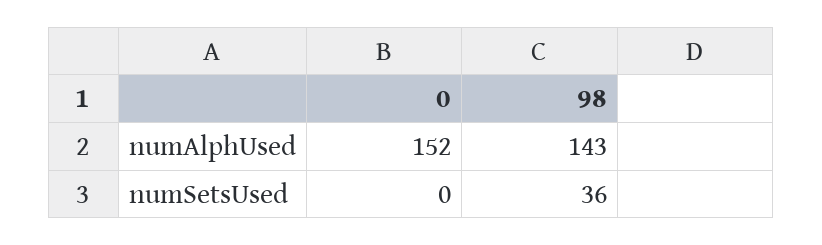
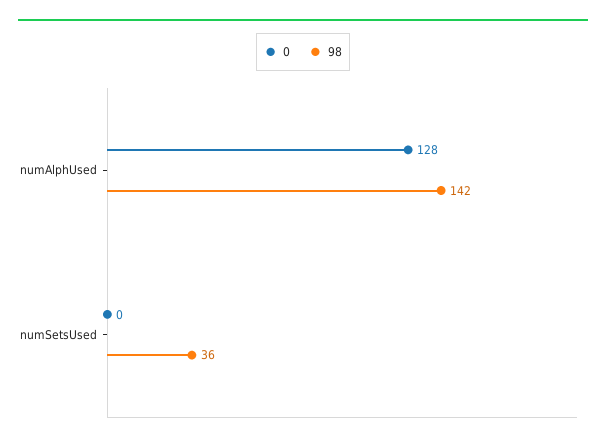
  {
    "0": {
-     "numAlphUsed": 152,
+     "numAlphUsed": 128,
      "numSetsUsed": 0
    },
    "98": {
-     "numAlphUsed": 143,
+     "numAlphUsed": 142,
      "numSetsUsed": 36
    }
  }

